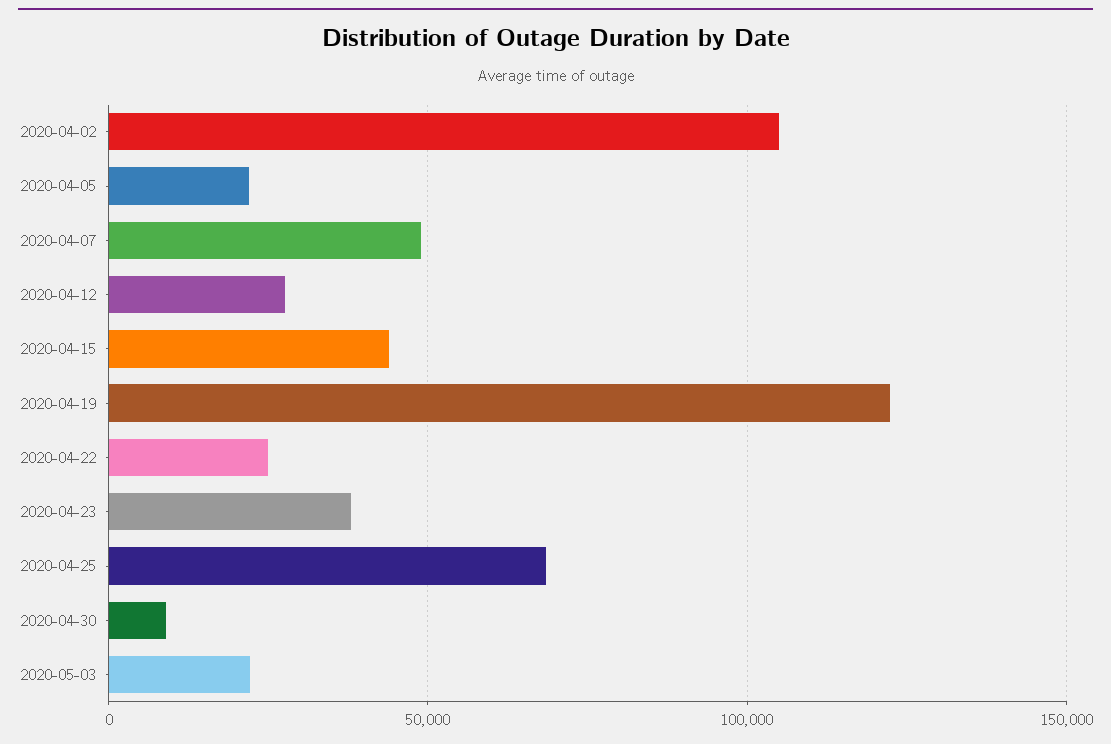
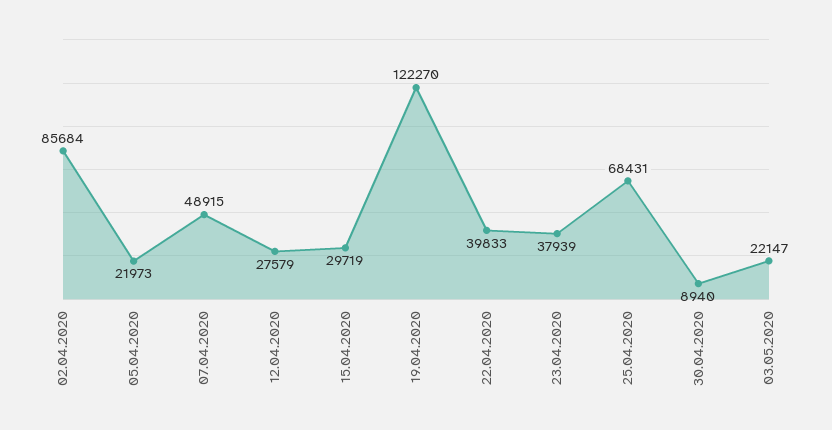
  {
-   "2020-04-02": 105000,
+   "2020-04-02": 85684,
    "2020-04-05": 21973,
    "2020-04-07": 48915,
    "2020-04-12": 27579,
-   "2020-04-15": 45000,
+   "2020-04-15": 29719,
    "2020-04-19": 122270,
-   "2020-04-22": 25000,
+   "2020-04-22": 39833,
    "2020-04-23": 37939,
    "2020-04-25": 68431,
    "2020-04-30": 8940,
    "2020-05-03": 22147
  }

